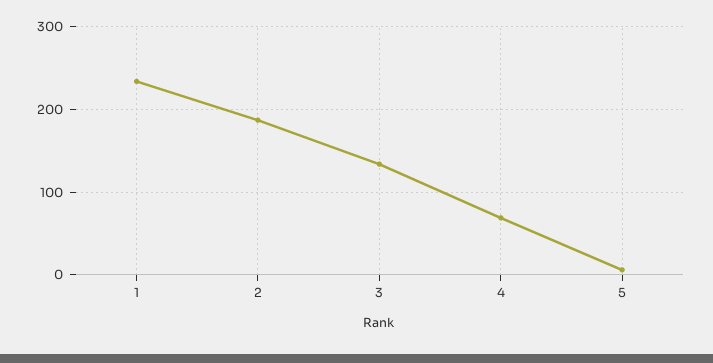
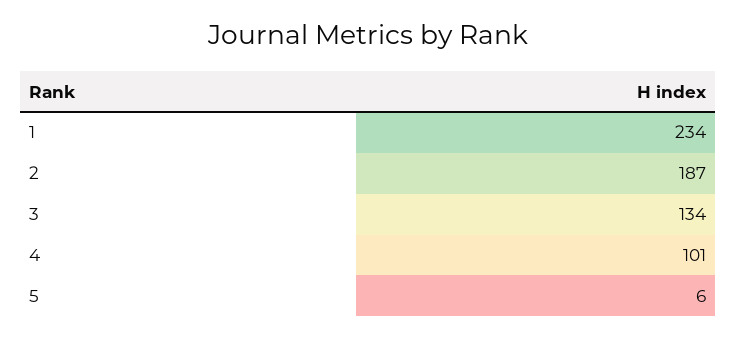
  {
    "1": 234,
    "2": 187,
    "3": 134,
-   "4": 70,
+   "4": 101,
    "5": 6
  }

